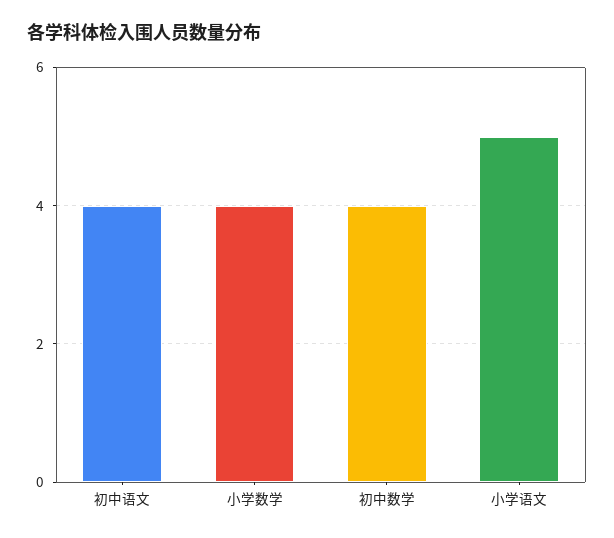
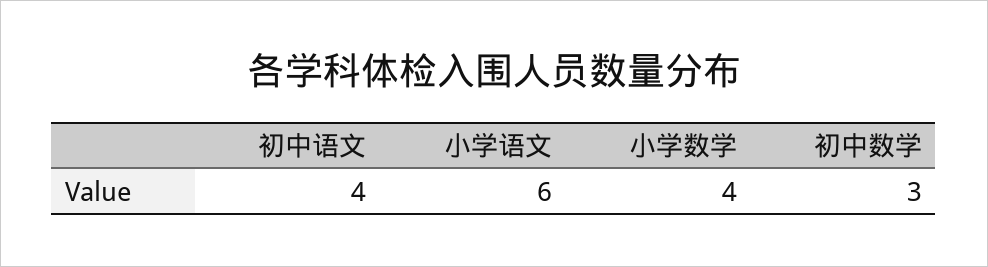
  {
    "初中语文": 4,
    "小学数学": 4,
-   "初中数学": 4,
+   "初中数学": 3,
-   "小学语文": 5
+   "小学语文": 6
  }

